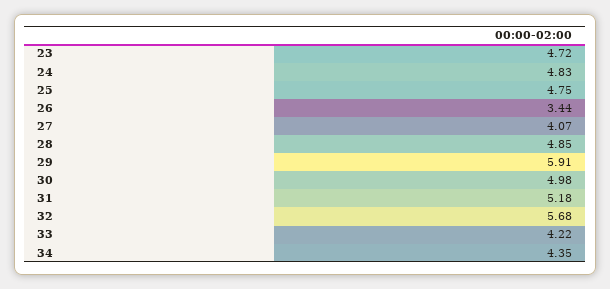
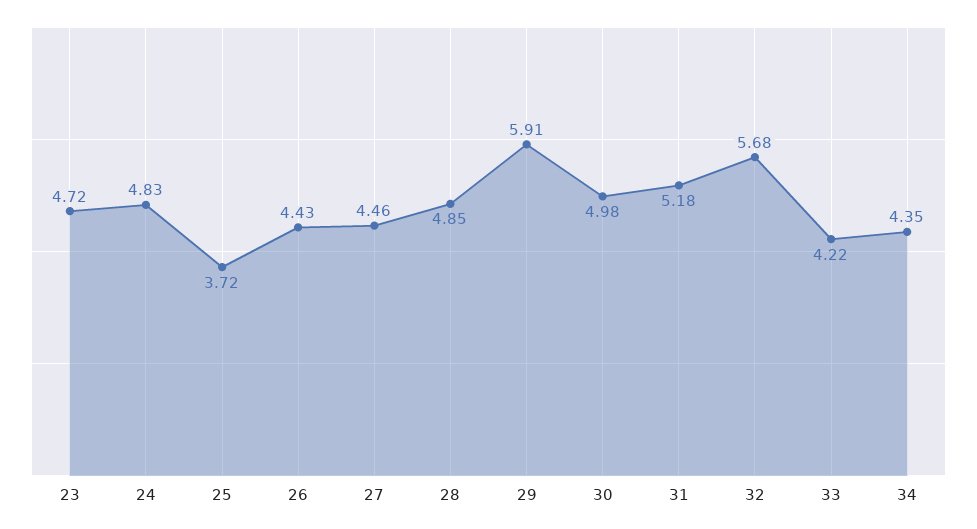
  {
    "23": 4.72,
    "24": 4.83,
-   "25": 4.75,
+   "25": 3.72,
-   "26": 3.44,
+   "26": 4.43,
-   "27": 4.07,
+   "27": 4.46,
    "28": 4.85,
    "29": 5.91,
    "30": 4.98,
    "31": 5.18,
    "32": 5.68,
    "33": 4.22,
    "34": 4.35
  }

